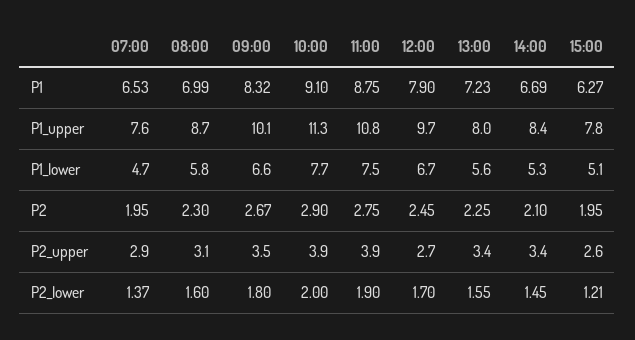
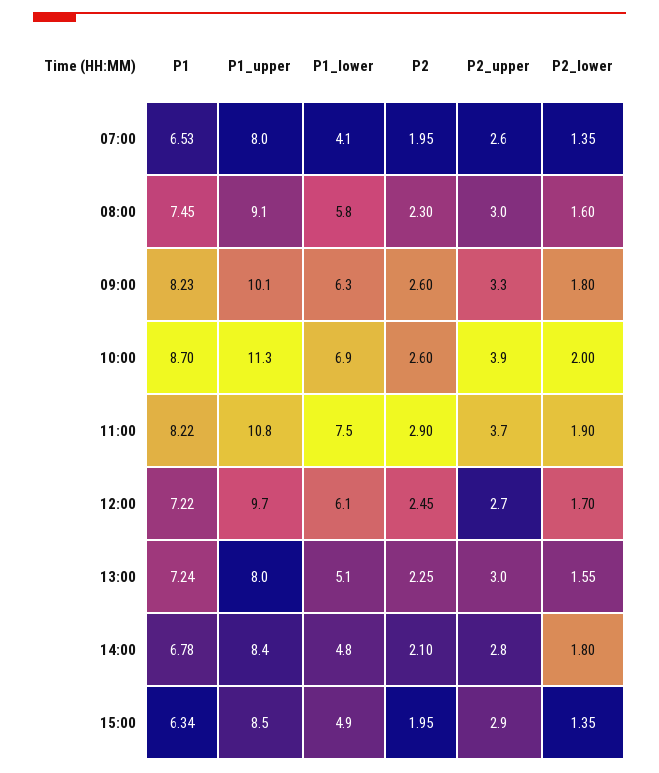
  {
    "07:00": {
      "P1": 6.53,
-     "P1_upper": 7.6,
+     "P1_upper": 8,
-     "P1_lower": 4.7,
+     "P1_lower": 4.1,
      "P2": 1.95,
-     "P2_upper": 2.9,
+     "P2_upper": 2.6,
-     "P2_lower": 1.37
+     "P2_lower": 1.35
    },
    "08:00": {
-     "P1": 6.99,
+     "P1": 7.45,
-     "P1_upper": 8.7,
+     "P1_upper": 9.1,
      "P1_lower": 5.8,
      "P2": 2.3,
-     "P2_upper": 3.1,
+     "P2_upper": 3,
      "P2_lower": 1.6
    },
    "09:00": {
-     "P1": 8.32,
+     "P1": 8.23,
      "P1_upper": 10.1,
-     "P1_lower": 6.6,
+     "P1_lower": 6.3,
-     "P2": 2.67,
+     "P2": 2.6,
-     "P2_upper": 3.5,
+     "P2_upper": 3.3,
      "P2_lower": 1.8
    },
    "10:00": {
-     "P1": 9.1,
+     "P1": 8.7,
      "P1_upper": 11.3,
-     "P1_lower": 7.7,
+     "P1_lower": 6.9,
-     "P2": 2.9,
+     "P2": 2.6,
      "P2_upper": 3.9,
      "P2_lower": 2
    },
    "11:00": {
-     "P1": 8.75,
+     "P1": 8.22,
      "P1_upper": 10.8,
      "P1_lower": 7.5,
-     "P2": 2.75,
+     "P2": 2.9,
-     "P2_upper": 3.9,
+     "P2_upper": 3.7,
      "P2_lower": 1.9
    },
    "12:00": {
-     "P1": 7.9,
+     "P1": 7.22,
      "P1_upper": 9.7,
-     "P1_lower": 6.7,
+     "P1_lower": 6.1,
      "P2": 2.45,
      "P2_upper": 2.7,
      "P2_lower": 1.7
    },
    "13:00": {
-     "P1": 7.23,
+     "P1": 7.24,
      "P1_upper": 8,
-     "P1_lower": 5.6,
+     "P1_lower": 5.1,
      "P2": 2.25,
-     "P2_upper": 3.4,
+     "P2_upper": 3,
      "P2_lower": 1.55
    },
    "14:00": {
-     "P1": 6.69,
+     "P1": 6.78,
      "P1_upper": 8.4,
-     "P1_lower": 5.3,
+     "P1_lower": 4.8,
      "P2": 2.1,
-     "P2_upper": 3.4,
+     "P2_upper": 2.8,
-     "P2_lower": 1.45
+     "P2_lower": 1.8
    },
    "15:00": {
-     "P1": 6.27,
+     "P1": 6.34,
-     "P1_upper": 7.8,
+     "P1_upper": 8.5,
-     "P1_lower": 5.1,
+     "P1_lower": 4.9,
      "P2": 1.95,
-     "P2_upper": 2.6,
+     "P2_upper": 2.9,
-     "P2_lower": 1.21
+     "P2_lower": 1.35
    }
  }

